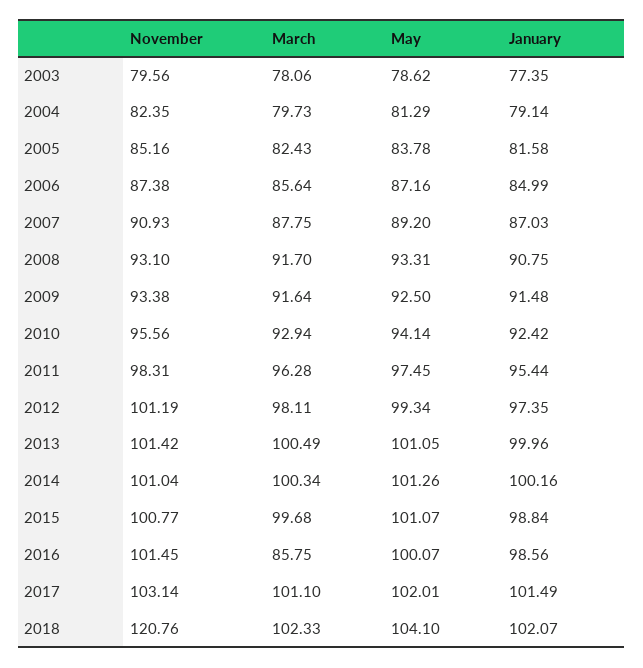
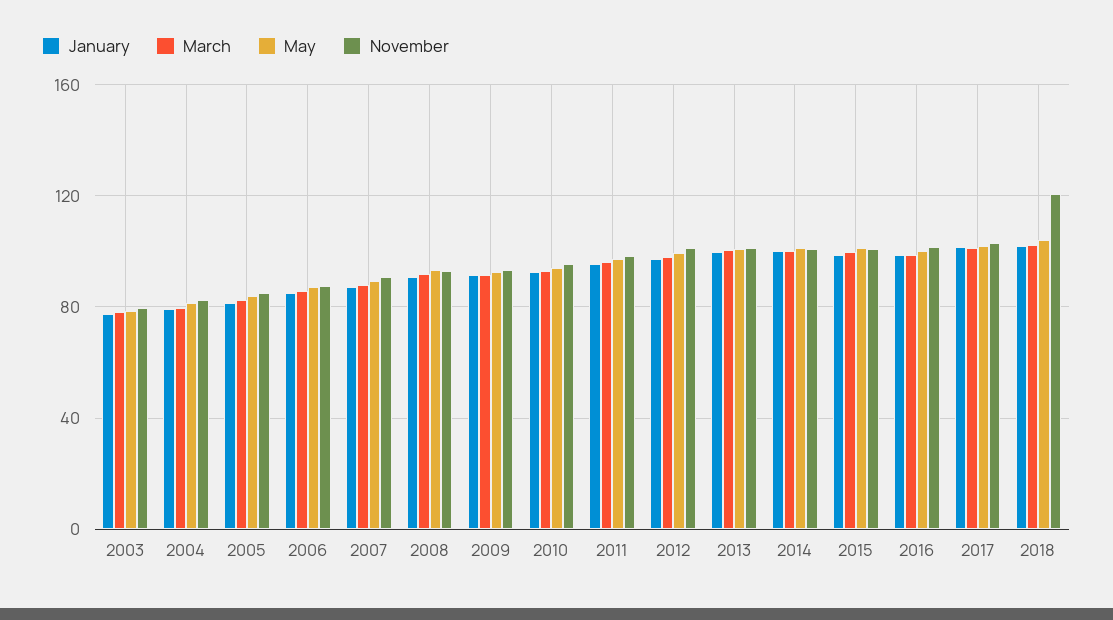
  {
    "November": {
      "2003": 79.56,
      "2004": 82.35,
      "2005": 85.16,
      "2006": 87.38,
      "2007": 90.93,
      "2008": 93.1,
      "2009": 93.38,
      "2010": 95.56,
      "2011": 98.31,
      "2012": 101.19,
      "2013": 101.42,
      "2014": 101.04,
      "2015": 100.77,
      "2016": 101.45,
      "2017": 103.14,
      "2018": 120.76
    },
    "March": {
      "2003": 78.06,
      "2004": 79.73,
      "2005": 82.43,
      "2006": 85.64,
      "2007": 87.75,
      "2008": 91.7,
      "2009": 91.64,
      "2010": 92.94,
      "2011": 96.28,
      "2012": 98.11,
      "2013": 100.49,
      "2014": 100.34,
      "2015": 99.68,
-     "2016": 85.75,
+     "2016": 100,
      "2017": 101.1,
      "2018": 102.33
    },
    "May": {
      "2003": 78.62,
      "2004": 81.29,
      "2005": 83.78,
      "2006": 87.16,
      "2007": 89.2,
      "2008": 93.31,
      "2009": 92.5,
      "2010": 94.14,
      "2011": 97.45,
      "2012": 99.34,
      "2013": 101.05,
      "2014": 101.26,
      "2015": 101.07,
      "2016": 100.07,
      "2017": 102.01,
      "2018": 104.1
    },
    "January": {
      "2003": 77.35,
      "2004": 79.14,
      "2005": 81.58,
      "2006": 84.99,
      "2007": 87.03,
      "2008": 90.75,
      "2009": 91.48,
      "2010": 92.42,
      "2011": 95.44,
      "2012": 97.35,
      "2013": 99.96,
      "2014": 100.16,
      "2015": 98.84,
      "2016": 98.56,
      "2017": 101.49,
      "2018": 102.07
    }
  }

